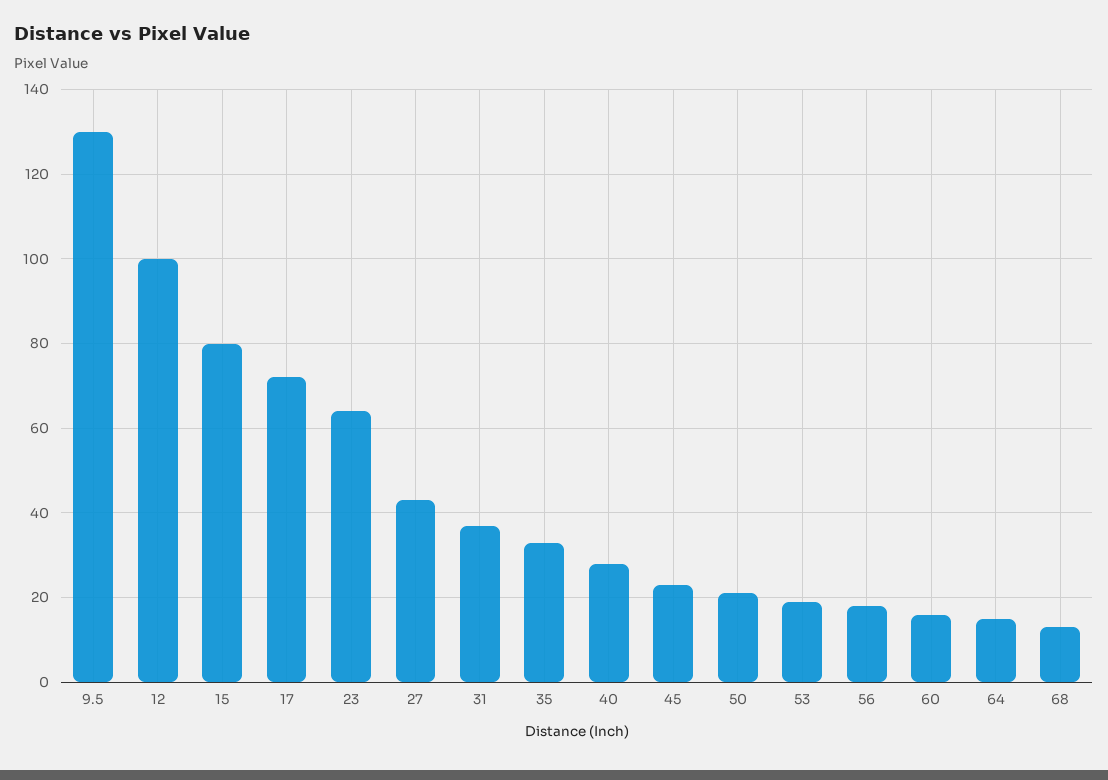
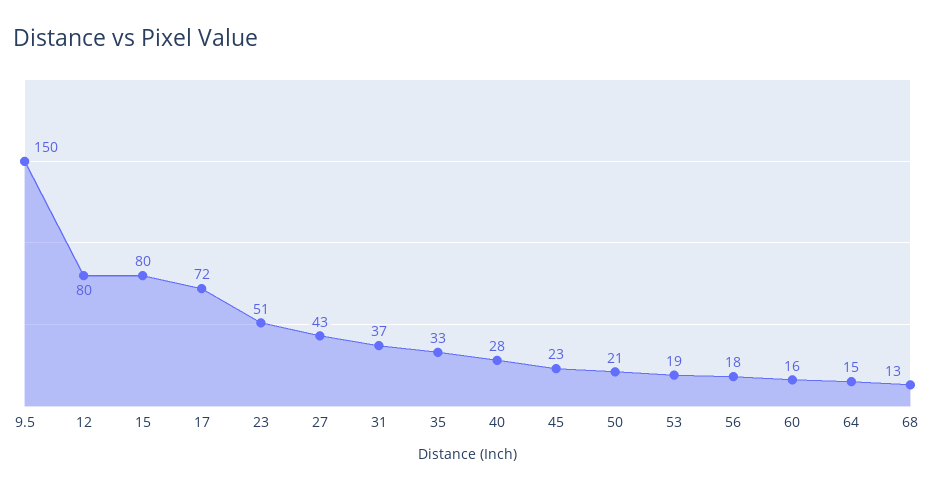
  {
-   "9.5": 130,
+   "9.5": 150,
-   "12": 100,
+   "12": 80,
    "15": 80,
    "17": 72,
-   "23": 65,
+   "23": 51,
    "27": 43,
    "31": 37,
    "35": 33,
    "40": 28,
    "45": 23,
    "50": 21,
    "53": 19,
    "56": 18,
    "60": 16,
    "64": 15,
    "68": 13
  }

